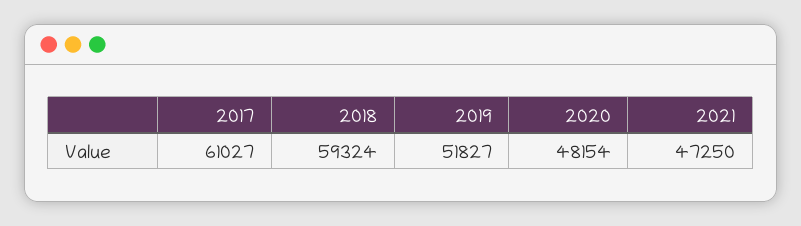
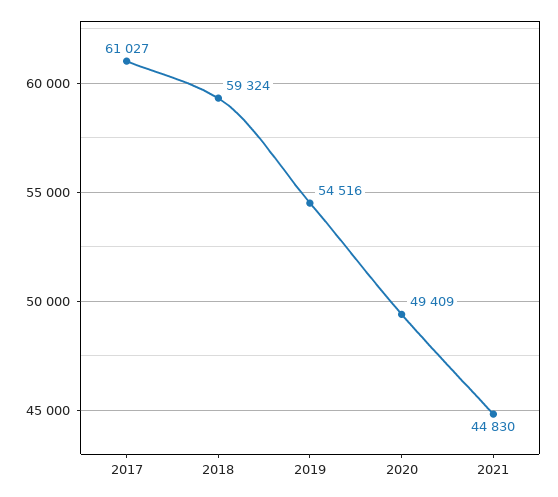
  {
    "2017": 61027,
    "2018": 59324,
-   "2019": 51827,
+   "2019": 54516,
-   "2020": 48154,
+   "2020": 49409,
-   "2021": 47250
+   "2021": 44830
  }

